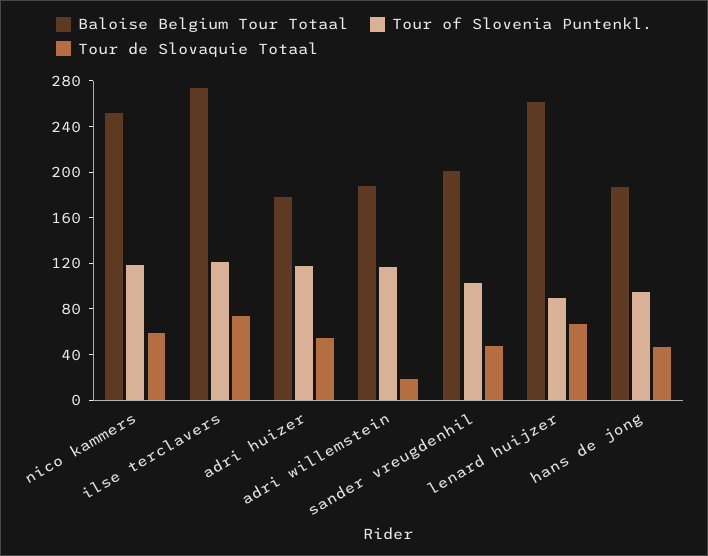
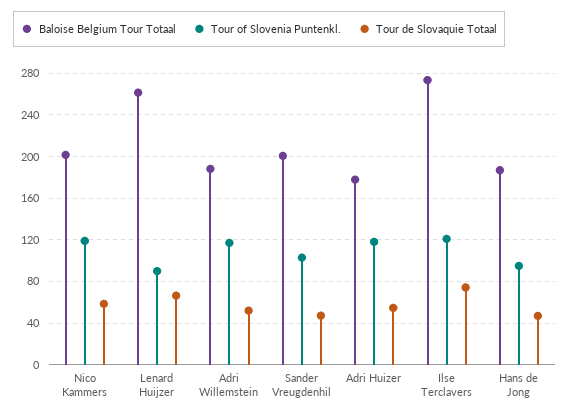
  {
    "Baloise Belgium Tour Totaal": {
-     "nico kammers": 250,
+     "nico kammers": 200,
      "ilse terclavers": 270,
      "adri huizer": 180,
      "adri willemstein": 190,
      "sander vreugdenhil": 200,
      "lenard huijzer": 260,
      "hans de jong": 190
    },
    "Tour of Slovenia Puntenkl.": {
      "nico kammers": 120,
      "ilse terclavers": 120,
      "adri huizer": 120,
      "adri willemstein": 120,
      "sander vreugdenhil": 100,
      "lenard huijzer": 90,
      "hans de jong": 100
    },
    "Tour de Slovaquie Totaal": {
      "nico kammers": 60,
      "ilse terclavers": 70,
      "adri huizer": 50,
-     "adri willemstein": 20,
+     "adri willemstein": 50,
      "sander vreugdenhil": 50,
      "lenard huijzer": 70,
      "hans de jong": 50
    }
  }

